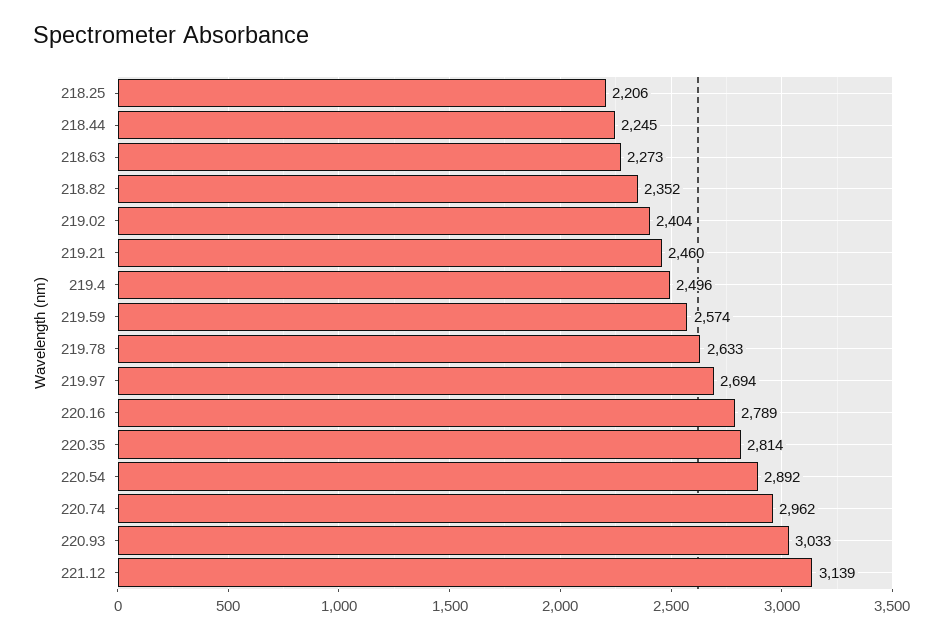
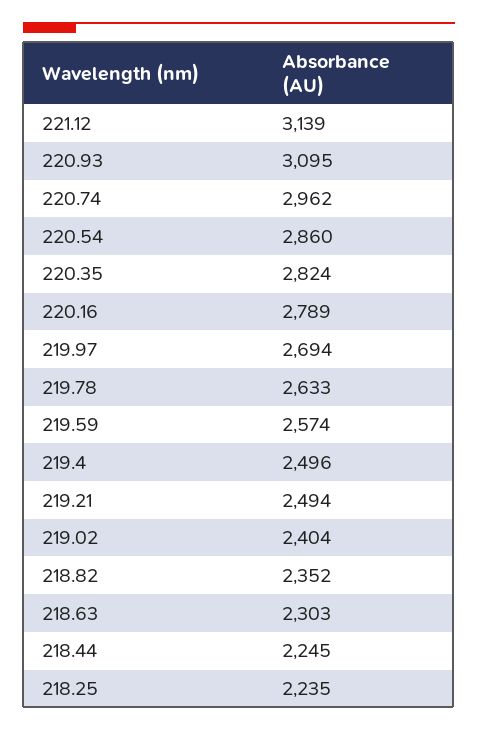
  {
-   "218.25": 2206,
+   "218.25": 2235,
    "218.44": 2245,
-   "218.63": 2273,
+   "218.63": 2303,
    "218.82": 2352,
    "219.02": 2404,
-   "219.21": 2460,
+   "219.21": 2494,
    "219.4": 2496,
    "219.59": 2574,
    "219.78": 2633,
    "219.97": 2694,
    "220.16": 2789,
-   "220.35": 2814,
+   "220.35": 2824,
-   "220.54": 2892,
+   "220.54": 2860,
    "220.74": 2962,
-   "220.93": 3033,
+   "220.93": 3095,
    "221.12": 3139
  }

